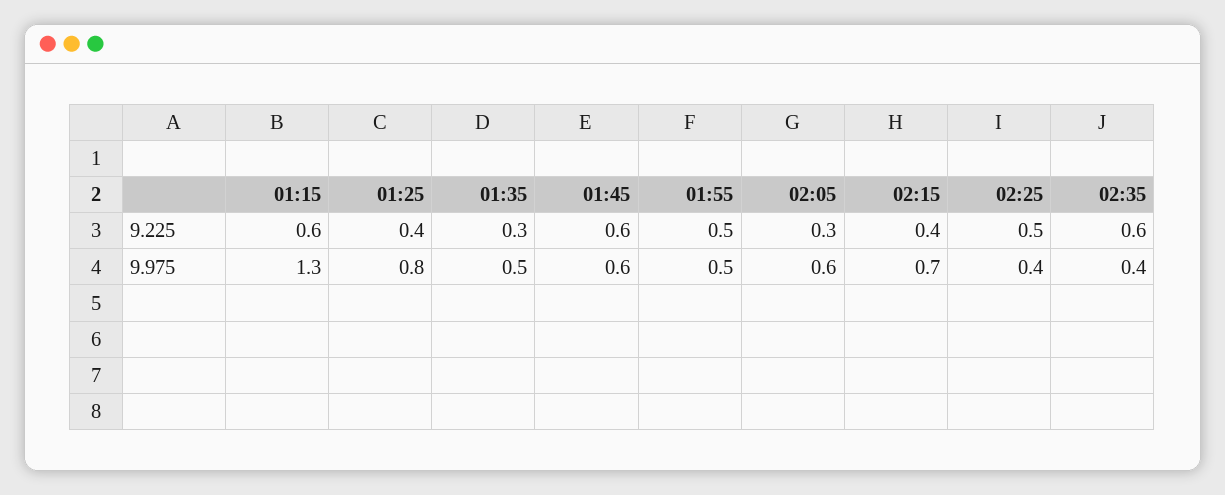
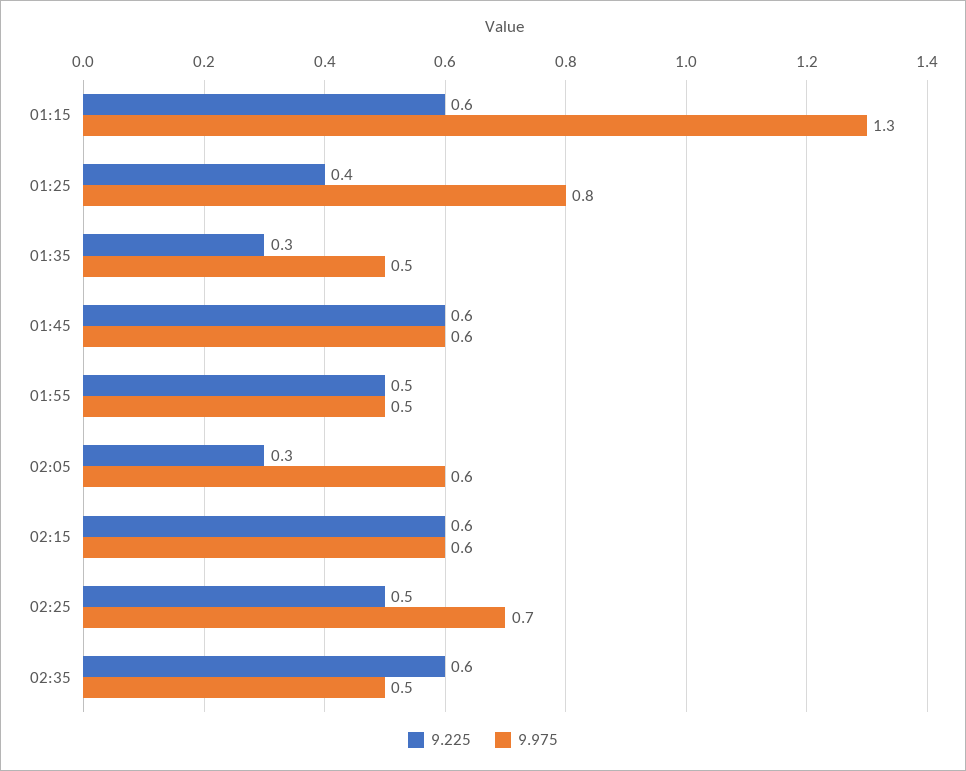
  {
    "9.225": {
      "01:15": 0.6,
      "01:25": 0.4,
      "01:35": 0.3,
      "01:45": 0.6,
      "01:55": 0.5,
      "02:05": 0.3,
-     "02:15": 0.4,
+     "02:15": 0.6,
      "02:25": 0.5,
      "02:35": 0.6
    },
    "9.975": {
      "01:15": 1.3,
      "01:25": 0.8,
      "01:35": 0.5,
      "01:45": 0.6,
      "01:55": 0.5,
      "02:05": 0.6,
-     "02:15": 0.7,
+     "02:15": 0.6,
-     "02:25": 0.4,
+     "02:25": 0.7,
-     "02:35": 0.4
+     "02:35": 0.5
    }
  }

